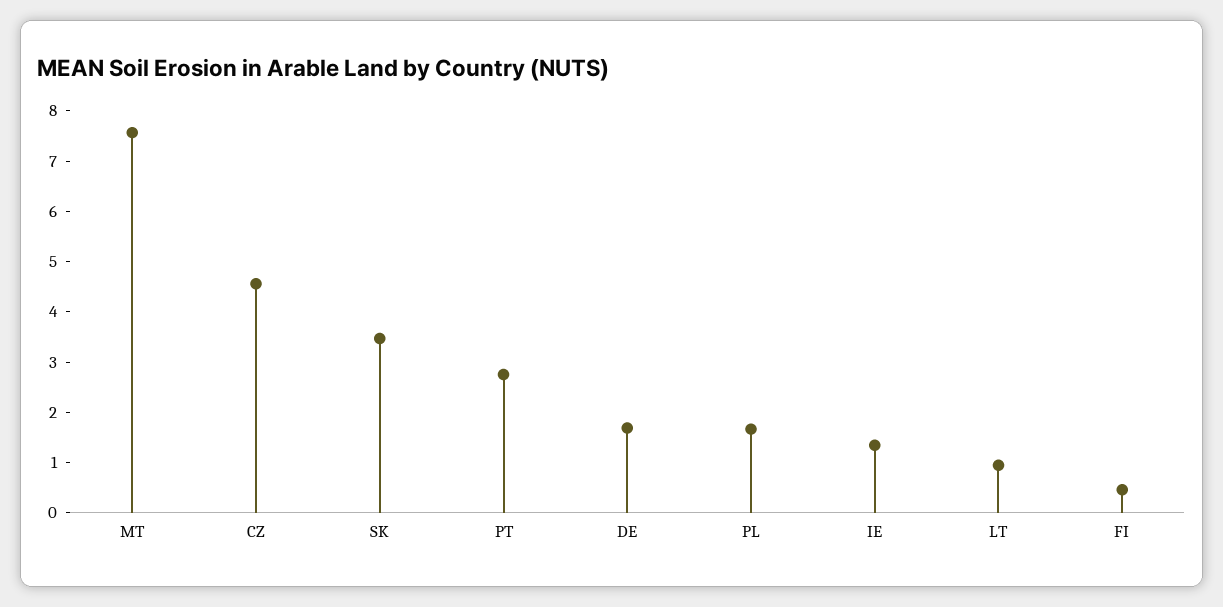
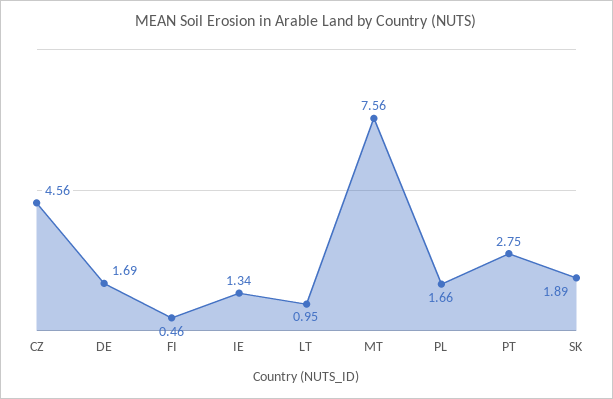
  {
    "MT": 7.56,
    "CZ": 4.56,
-   "SK": 3.4,
+   "SK": 1.89,
    "PT": 2.75,
    "DE": 1.69,
    "PL": 1.66,
    "IE": 1.34,
    "LT": 0.95,
    "FI": 0.46
  }

